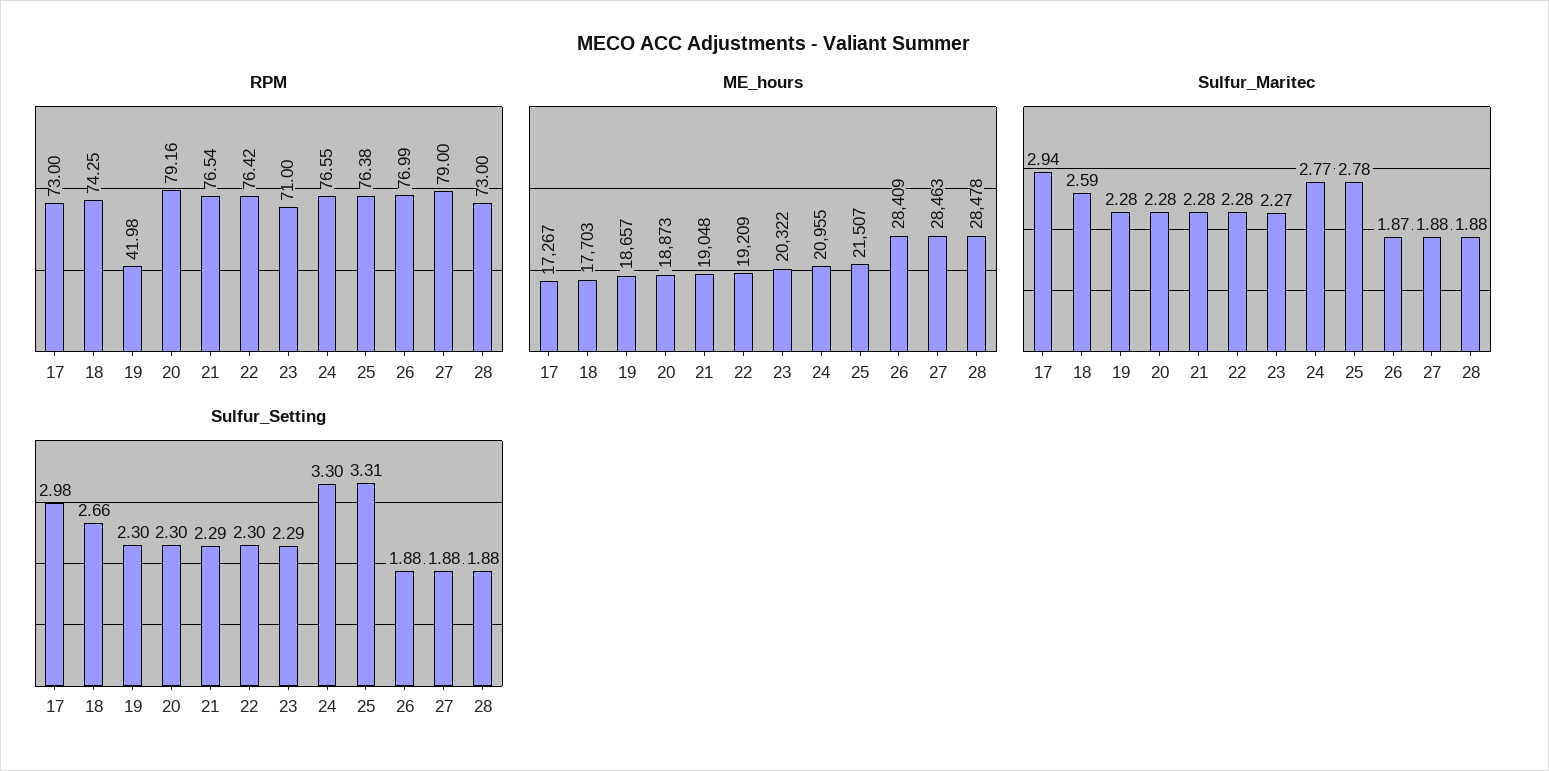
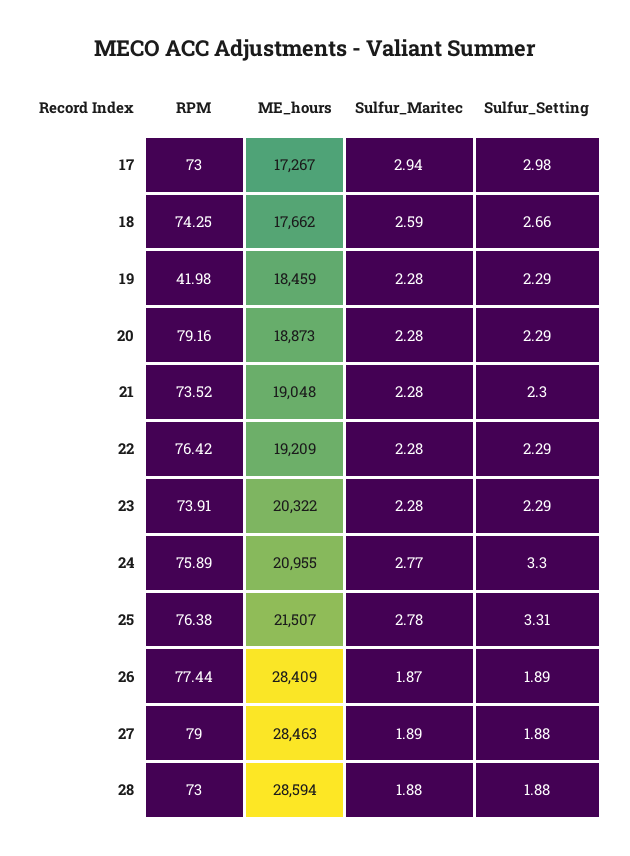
  {
    "RPM": {
      "17": 73,
      "18": 74.25,
      "19": 41.98,
      "20": 79.16,
-     "21": 76.54,
+     "21": 73.52,
      "22": 76.42,
-     "23": 71,
+     "23": 73.91,
-     "24": 76.55,
+     "24": 75.89,
      "25": 76.38,
-     "26": 76.99,
+     "26": 77.44,
      "27": 79,
      "28": 73
    },
    "ME_hours": {
      "17": 17267,
-     "18": 17703,
+     "18": 17662,
-     "19": 18657,
+     "19": 18459,
      "20": 18873,
      "21": 19048,
      "22": 19209,
      "23": 20322,
      "24": 20955,
      "25": 21507,
      "26": 28409,
      "27": 28463,
-     "28": 28478
+     "28": 28594
    },
    "Sulfur_Maritec": {
      "17": 2.94,
      "18": 2.59,
      "19": 2.28,
      "20": 2.28,
      "21": 2.28,
      "22": 2.28,
-     "23": 2.27,
+     "23": 2.28,
      "24": 2.77,
      "25": 2.78,
      "26": 1.87,
-     "27": 1.88,
+     "27": 1.89,
      "28": 1.88
    },
    "Sulfur_Setting": {
      "17": 2.98,
      "18": 2.66,
-     "19": 2.3,
+     "19": 2.29,
-     "20": 2.3,
+     "20": 2.29,
-     "21": 2.29,
+     "21": 2.3,
-     "22": 2.3,
+     "22": 2.29,
      "23": 2.29,
      "24": 3.3,
      "25": 3.31,
-     "26": 1.88,
+     "26": 1.89,
      "27": 1.88,
      "28": 1.88
    }
  }

